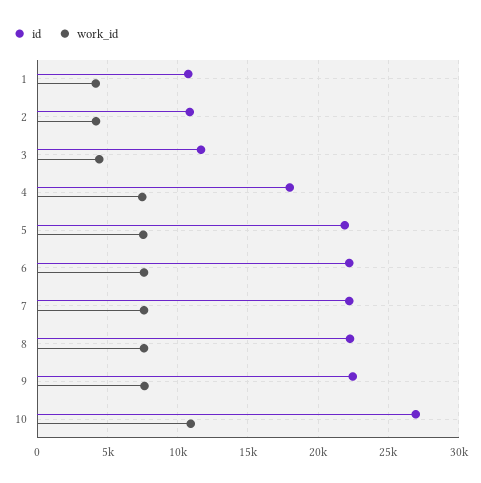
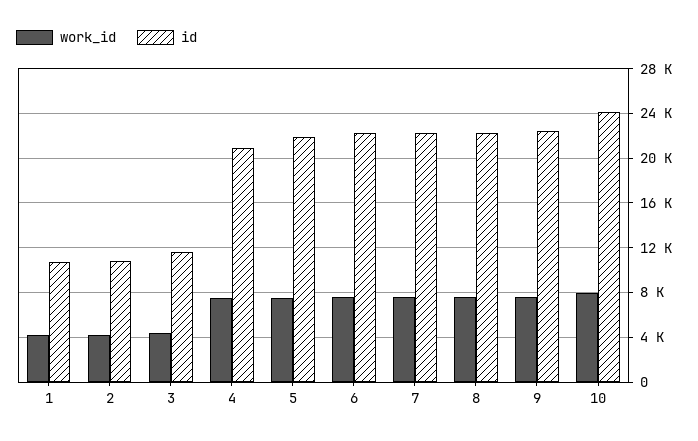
  {
    "id": {
      "1": 11000,
      "2": 11000,
      "3": 11500,
-     "4": 18000,
+     "4": 21000,
      "5": 22000,
      "6": 22000,
      "7": 22000,
      "8": 22500,
      "9": 22500,
-     "10": 27000
+     "10": 24000
    },
    "work_id": {
      "1": 4000,
      "2": 4000,
      "3": 4500,
      "4": 7500,
      "5": 7500,
      "6": 7500,
      "7": 7500,
      "8": 7500,
      "9": 7500,
-     "10": 11000
+     "10": 8000
    }
  }

